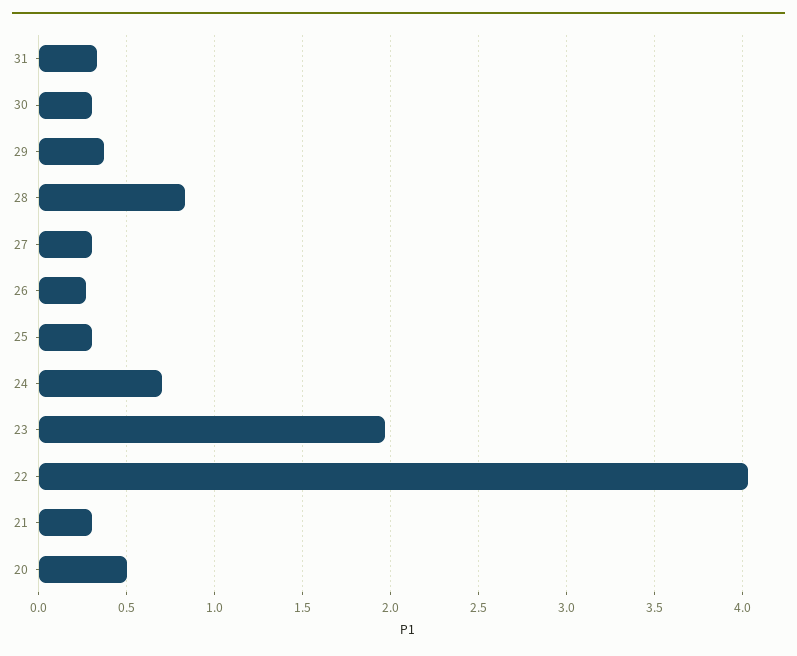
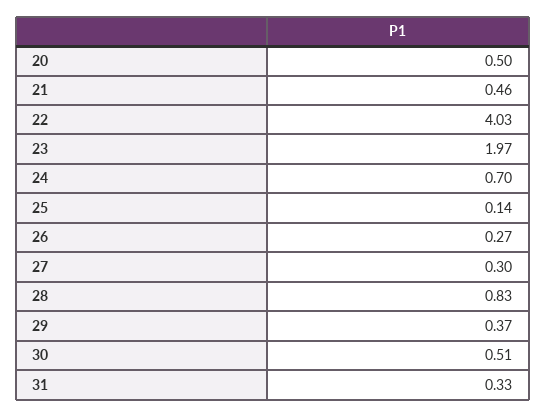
  {
    "31": 0.33,
-   "30": 0.3,
+   "30": 0.51,
    "29": 0.37,
    "28": 0.83,
    "27": 0.3,
    "26": 0.27,
-   "25": 0.3,
+   "25": 0.14,
    "24": 0.7,
    "23": 1.97,
    "22": 4.03,
-   "21": 0.3,
+   "21": 0.46,
    "20": 0.5
  }

